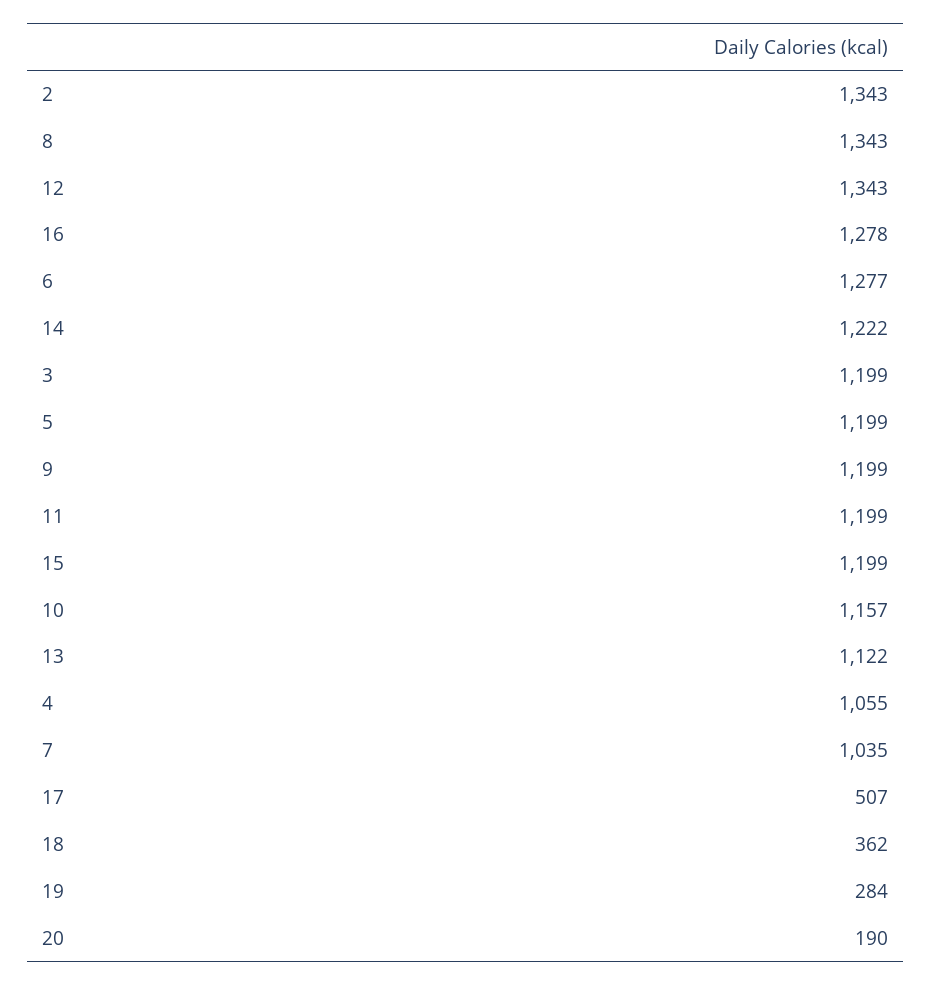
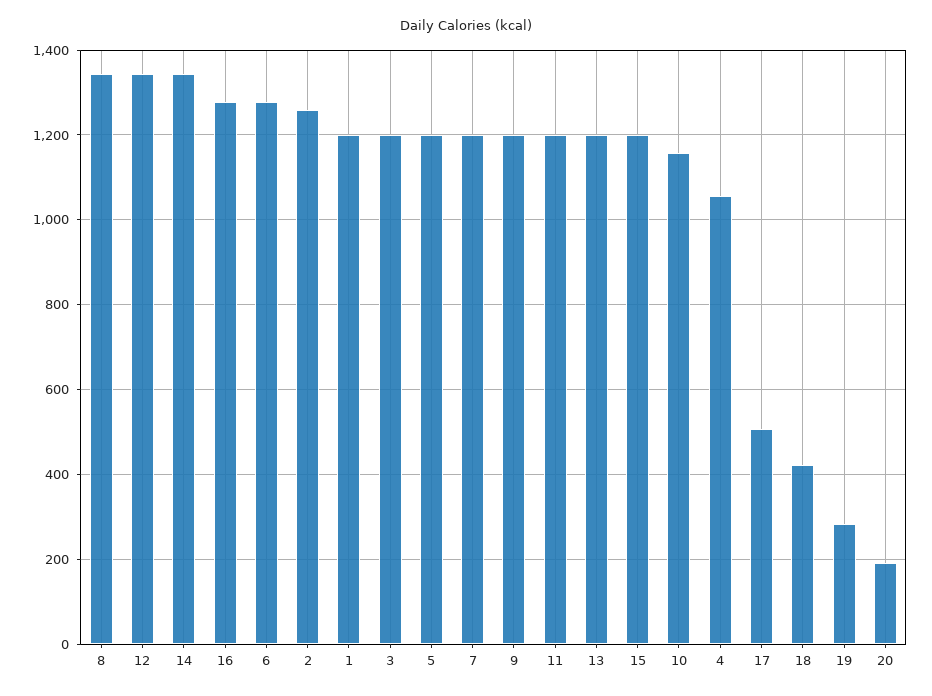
  {
-   "2": 1343,
+   "2": 1260,
    "8": 1343,
    "12": 1343,
    "16": 1278,
    "6": 1277,
-   "14": 1222,
+   "14": 1340,
    "3": 1199,
    "5": 1199,
    "9": 1199,
    "11": 1199,
    "15": 1199,
    "10": 1157,
-   "13": 1122,
+   "13": 1200,
    "4": 1055,
-   "7": 1035,
+   "7": 1200,
    "17": 507,
-   "18": 362,
+   "18": 420,
    "19": 284,
-   "20": 190
+   "20": 190,
+   "1": 1200
  }

